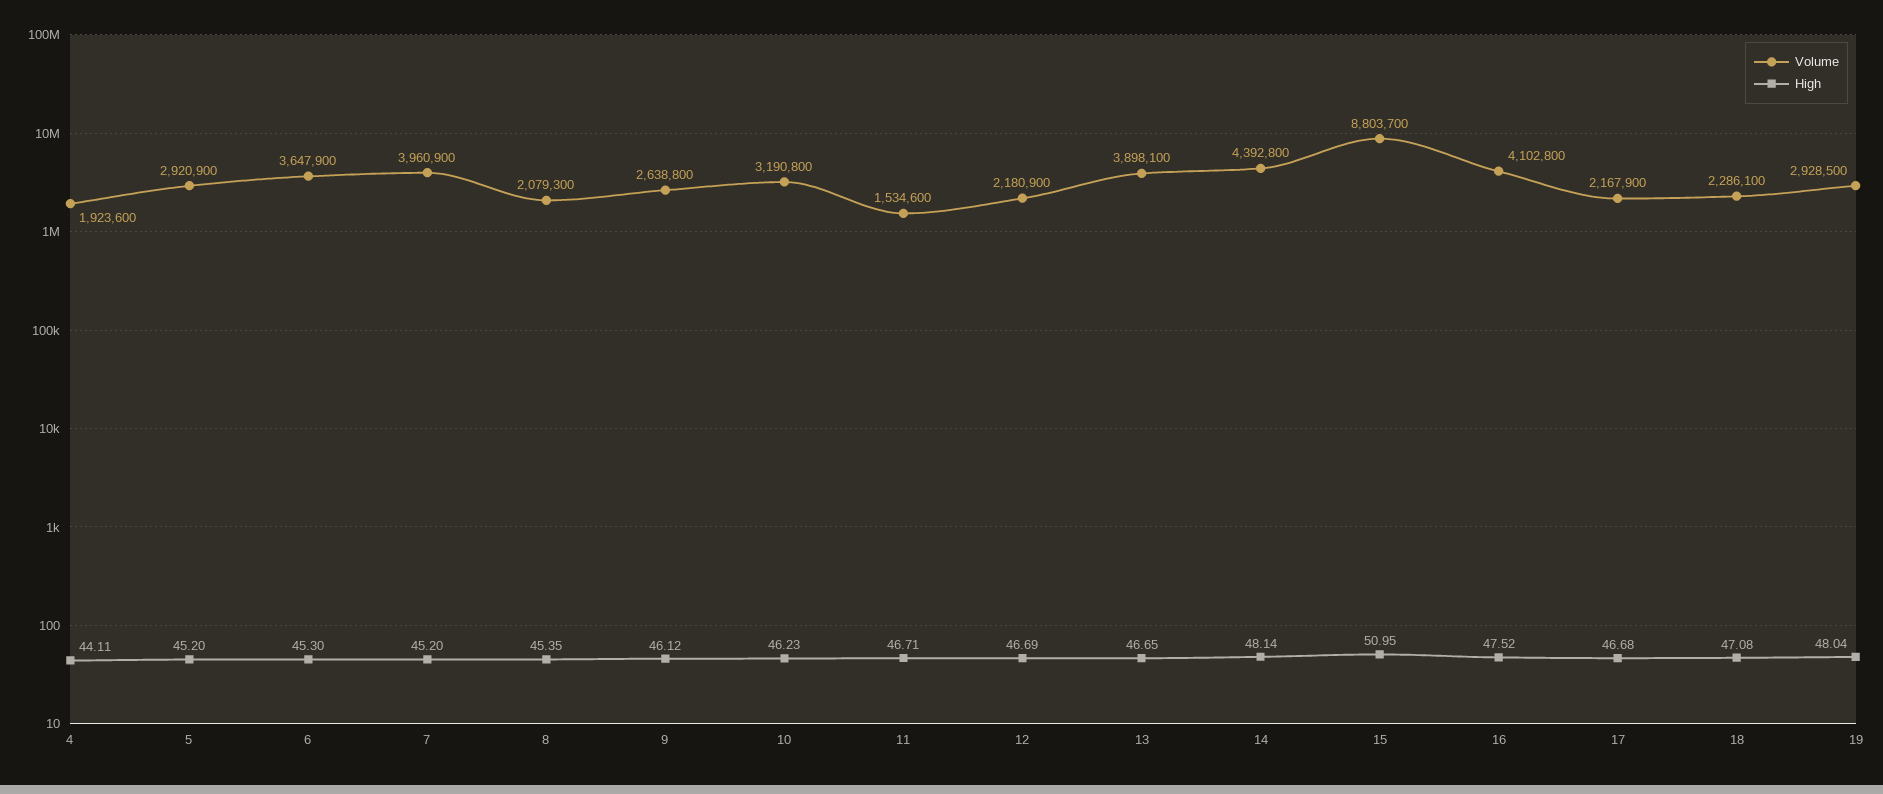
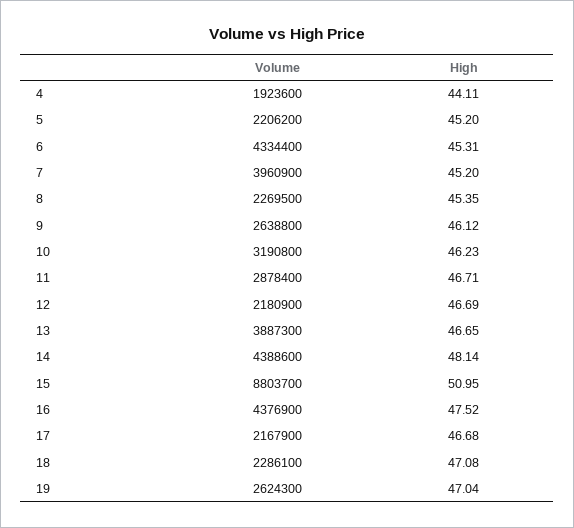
  {
    "Volume": {
      "4": 1923600,
-     "5": 2920900,
+     "5": 2206200,
-     "6": 3647900,
+     "6": 4334400,
      "7": 3960900,
-     "8": 2079300,
+     "8": 2269500,
      "9": 2638800,
      "10": 3190800,
-     "11": 1534600,
+     "11": 2878400,
      "12": 2180900,
-     "13": 3898100,
+     "13": 3887300,
-     "14": 4392800,
+     "14": 4388600,
      "15": 8803700,
-     "16": 4102800,
+     "16": 4376900,
      "17": 2167900,
      "18": 2286100,
-     "19": 2928500
+     "19": 2624300
    },
    "High": {
      "4": 44.11,
      "5": 45.2,
-     "6": 45.3,
+     "6": 45.31,
      "7": 45.2,
      "8": 45.35,
      "9": 46.12,
      "10": 46.23,
      "11": 46.71,
      "12": 46.69,
      "13": 46.65,
      "14": 48.14,
      "15": 50.95,
      "16": 47.52,
      "17": 46.68,
      "18": 47.08,
-     "19": 48.04
+     "19": 47.04
    }
  }

